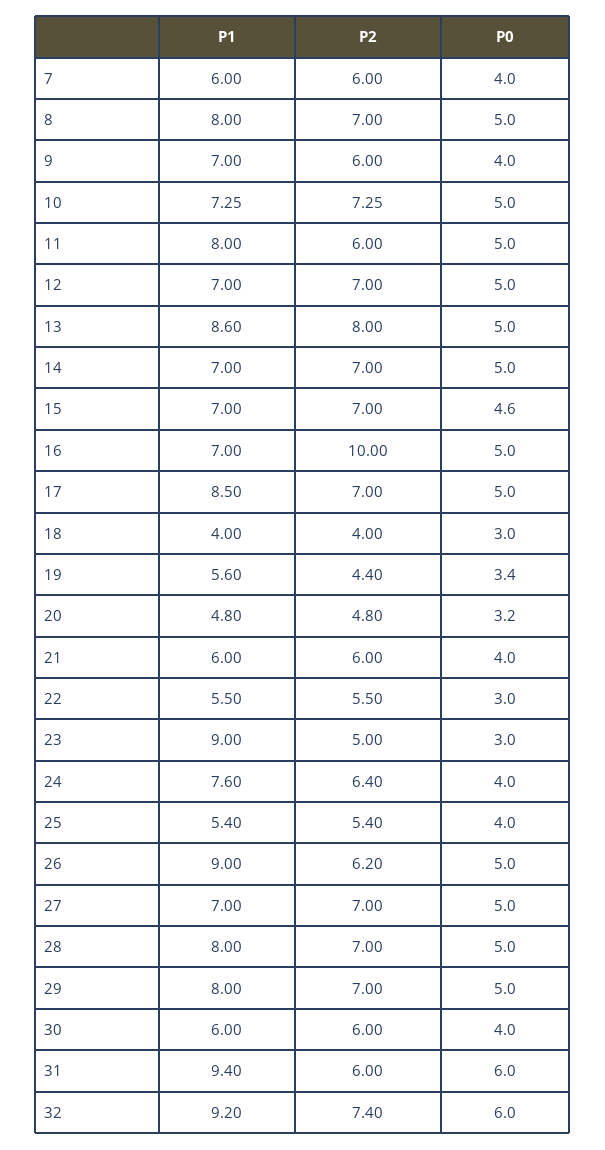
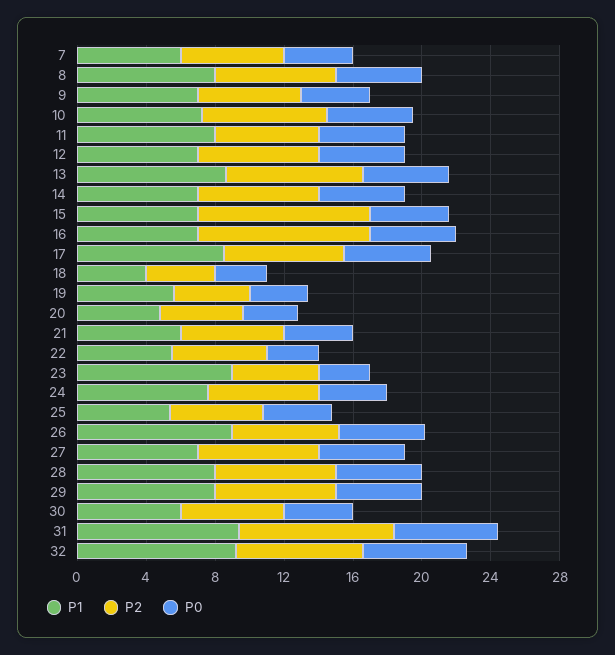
  {
    "P1": {
      "7": 6,
      "8": 8,
      "9": 7,
      "10": 7.25,
      "11": 8,
      "12": 7,
      "13": 8.6,
      "14": 7,
      "15": 7,
      "16": 7,
      "17": 8.5,
      "18": 4,
      "19": 5.6,
      "20": 4.8,
      "21": 6,
      "22": 5.5,
      "23": 9,
      "24": 7.6,
      "25": 5.4,
      "26": 9,
      "27": 7,
      "28": 8,
      "29": 8,
      "30": 6,
      "31": 9.4,
      "32": 9.2
    },
    "P2": {
      "7": 6,
      "8": 7,
      "9": 6,
      "10": 7.25,
      "11": 6,
      "12": 7,
      "13": 8,
      "14": 7,
-     "15": 7,
+     "15": 10,
      "16": 10,
      "17": 7,
      "18": 4,
      "19": 4.4,
      "20": 4.8,
      "21": 6,
      "22": 5.5,
      "23": 5,
      "24": 6.4,
      "25": 5.4,
      "26": 6.2,
      "27": 7,
      "28": 7,
      "29": 7,
      "30": 6,
-     "31": 6,
+     "31": 9,
      "32": 7.4
    },
    "P0": {
      "7": 4,
      "8": 5,
      "9": 4,
      "10": 5,
      "11": 5,
      "12": 5,
      "13": 5,
      "14": 5,
      "15": 4.6,
      "16": 5,
      "17": 5,
      "18": 3,
      "19": 3.4,
      "20": 3.2,
      "21": 4,
      "22": 3,
      "23": 3,
      "24": 4,
      "25": 4,
      "26": 5,
      "27": 5,
      "28": 5,
      "29": 5,
      "30": 4,
      "31": 6,
      "32": 6
    }
  }

